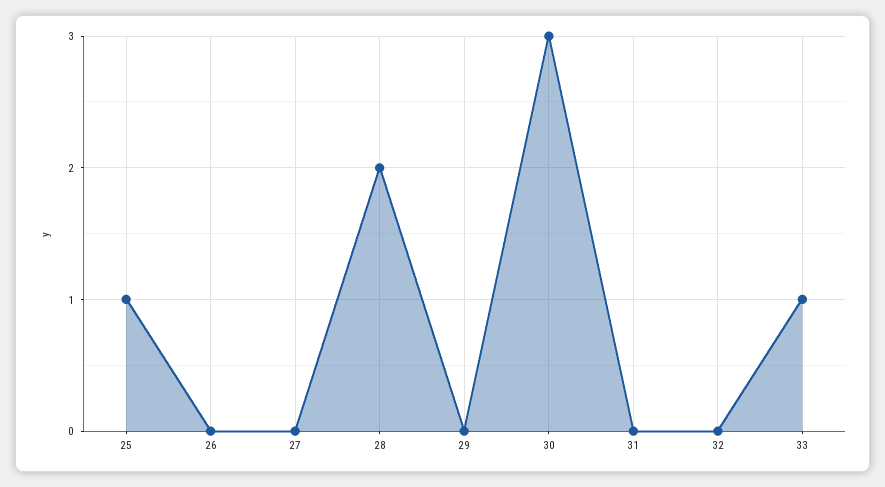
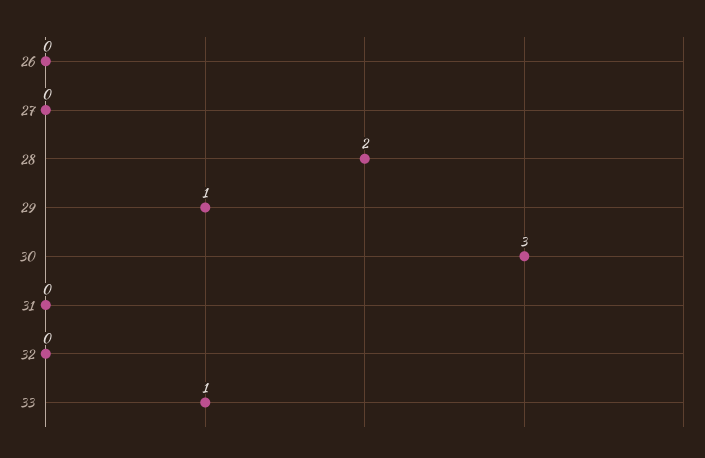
  {
-   "25": 1,
    "26": 0,
    "27": 0,
    "28": 2,
-   "29": 0,
+   "29": 1,
    "30": 3,
    "31": 0,
    "32": 0,
    "33": 1
  }

